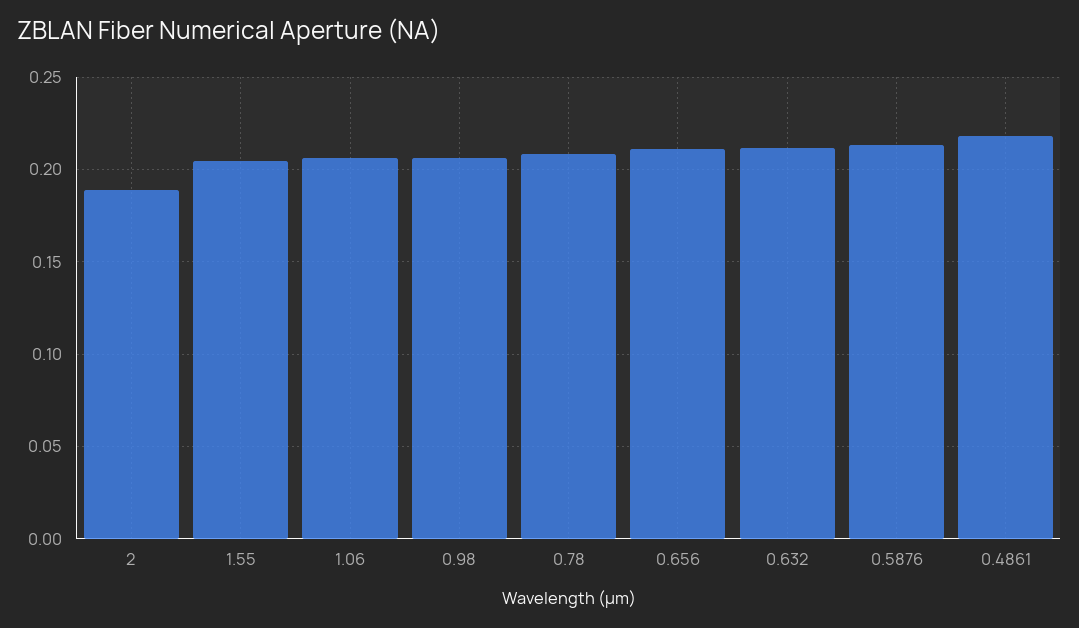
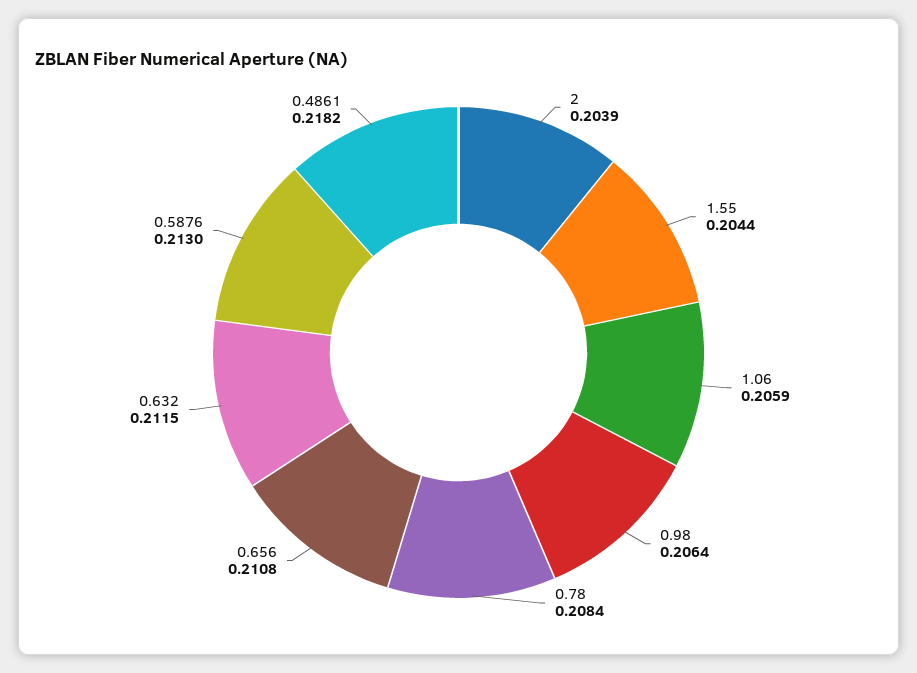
  {
-   "2": 0.19,
+   "2": 0.2039,
    "1.55": 0.2044,
    "1.06": 0.2059,
    "0.98": 0.2064,
    "0.78": 0.2084,
    "0.656": 0.2108,
    "0.632": 0.2115,
    "0.5876": 0.213,
    "0.4861": 0.2182
  }

